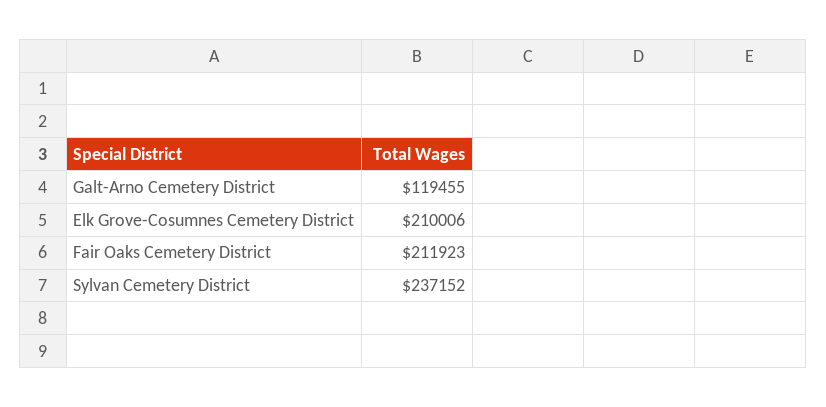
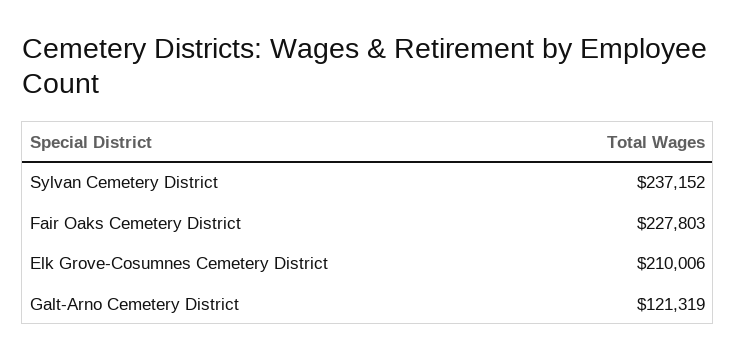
  {
-   "Galt-Arno Cemetery District": 119455,
+   "Galt-Arno Cemetery District": 121319,
    "Elk Grove-Cosumnes Cemetery District": 210006,
-   "Fair Oaks Cemetery District": 211923,
+   "Fair Oaks Cemetery District": 227803,
    "Sylvan Cemetery District": 237152
  }

